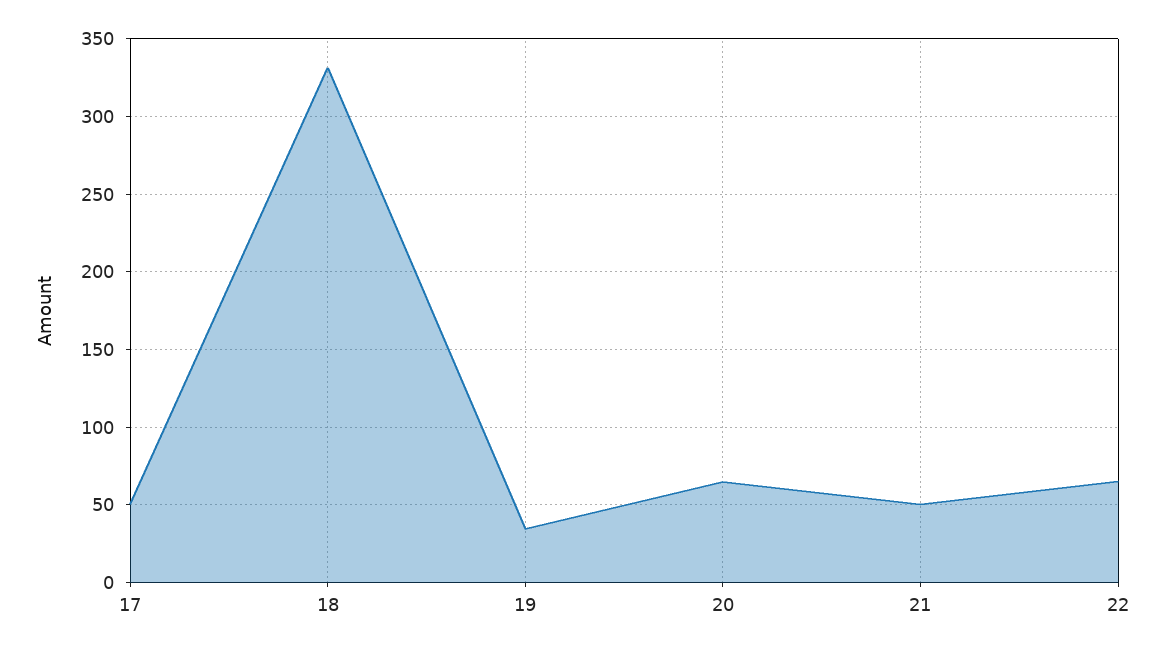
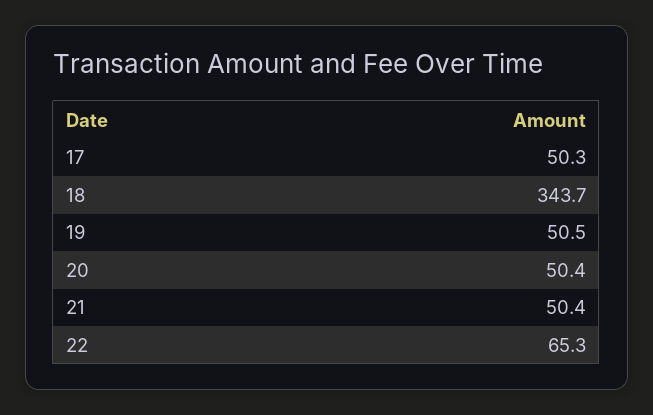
  {
    "17": 50.3,
-   "18": 330,
+   "18": 343.7,
-   "19": 35,
+   "19": 50.5,
-   "20": 65,
+   "20": 50.4,
    "21": 50.4,
    "22": 65.3
  }

